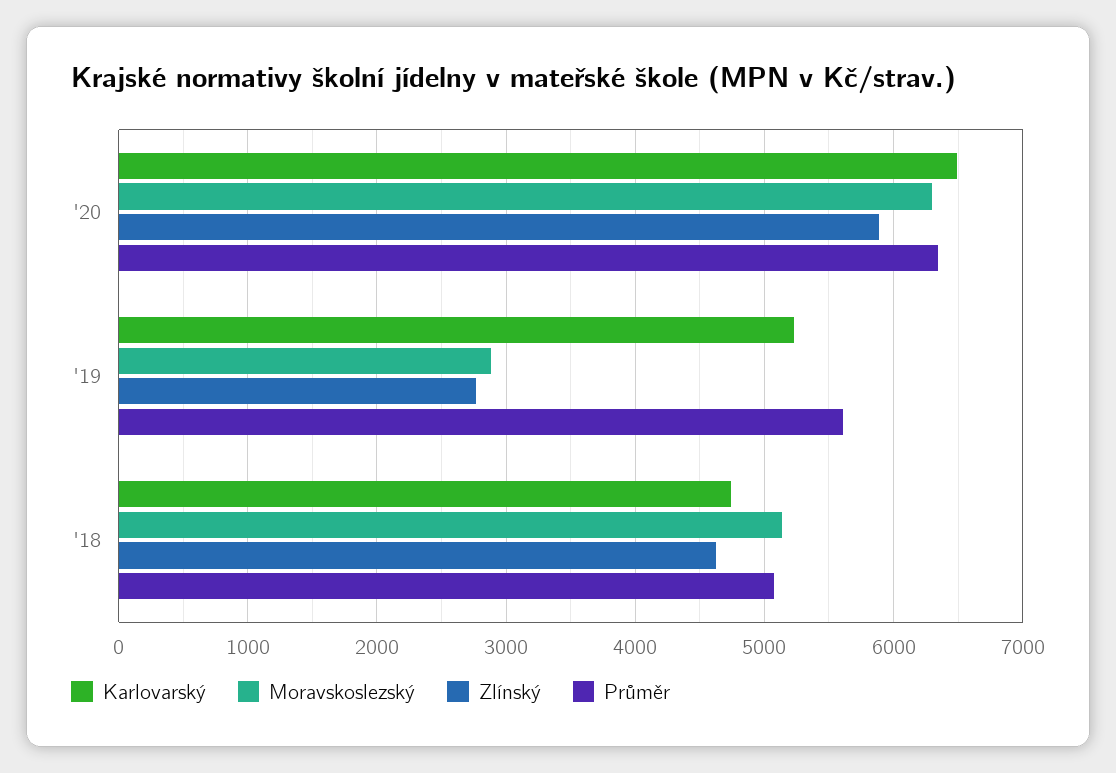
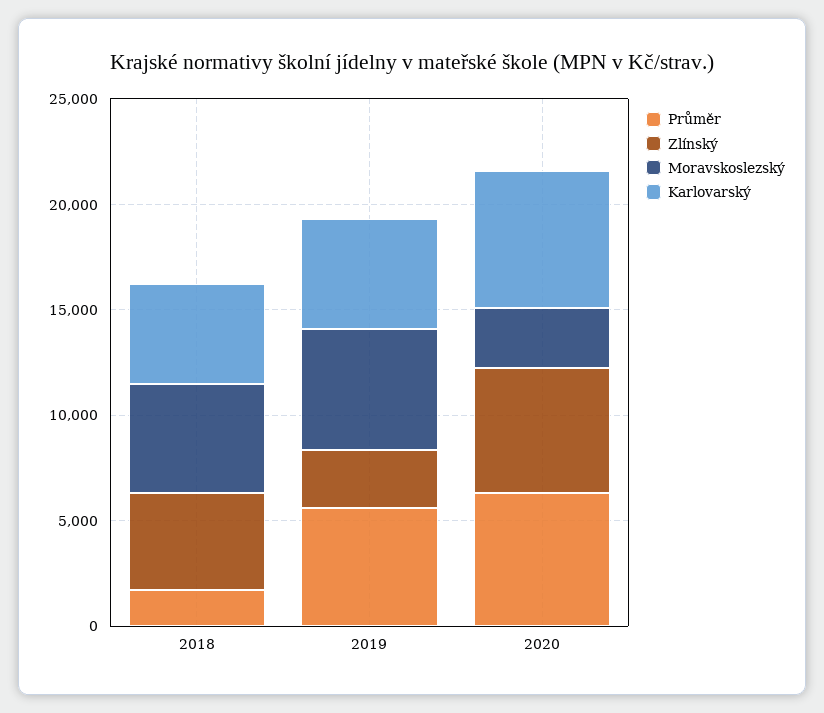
  {
    "Karlovarský": {
      "'20": 6500,
      "'19": 5200,
      "'18": 4700
    },
    "Moravskoslezský": {
-     "'20": 6300,
+     "'20": 3000,
-     "'19": 2900,
+     "'19": 6000,
      "'18": 5100
    },
    "Zlínský": {
      "'20": 5900,
      "'19": 2800,
      "'18": 4600
    },
    "Průměr": {
      "'20": 6300,
      "'19": 5600,
-     "'18": 5100
+     "'18": 2000
    }
  }

